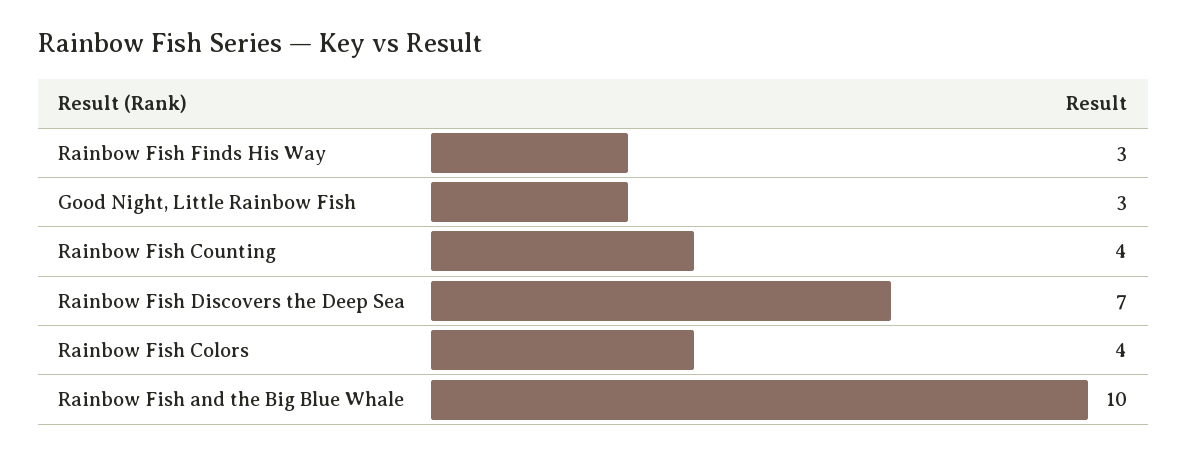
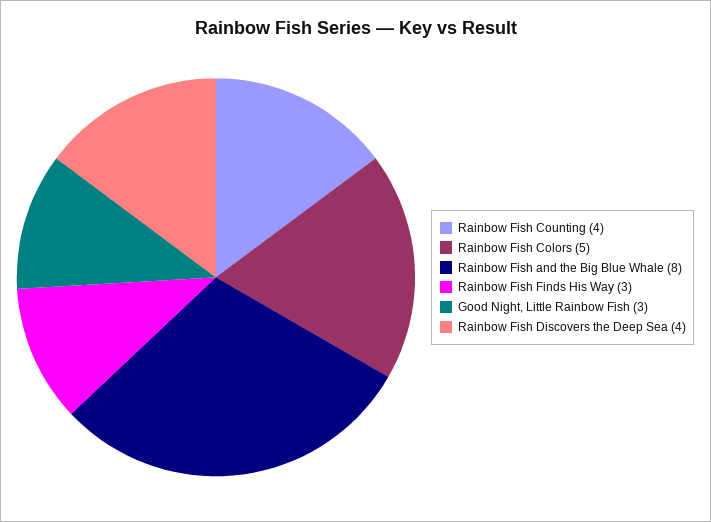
  {
    "Rainbow Fish Finds His Way": 3,
    "Good Night, Little Rainbow Fish": 3,
    "Rainbow Fish Counting": 4,
-   "Rainbow Fish Discovers the Deep Sea": 7,
+   "Rainbow Fish Discovers the Deep Sea": 4,
-   "Rainbow Fish Colors": 4,
+   "Rainbow Fish Colors": 5,
-   "Rainbow Fish and the Big Blue Whale": 10
+   "Rainbow Fish and the Big Blue Whale": 8
  }

